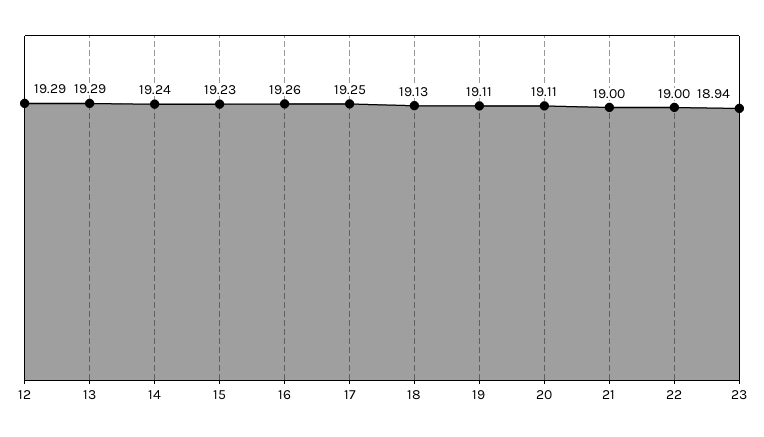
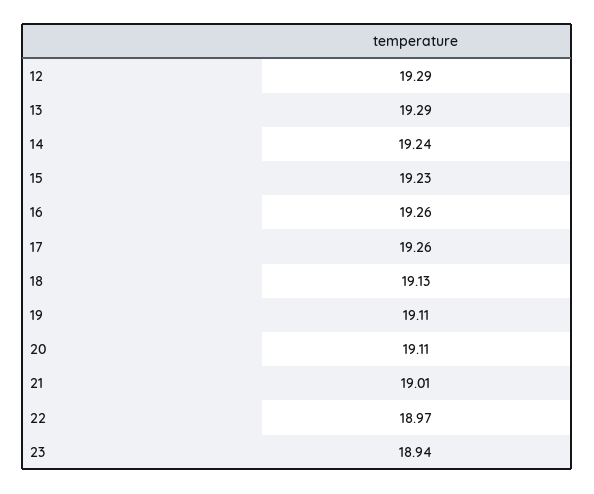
  {
    "12": 19.29,
    "13": 19.29,
    "14": 19.24,
    "15": 19.23,
    "16": 19.26,
-   "17": 19.25,
+   "17": 19.26,
    "18": 19.13,
    "19": 19.11,
    "20": 19.11,
-   "21": 19,
+   "21": 19.01,
-   "22": 19,
+   "22": 18.97,
    "23": 18.94
  }

